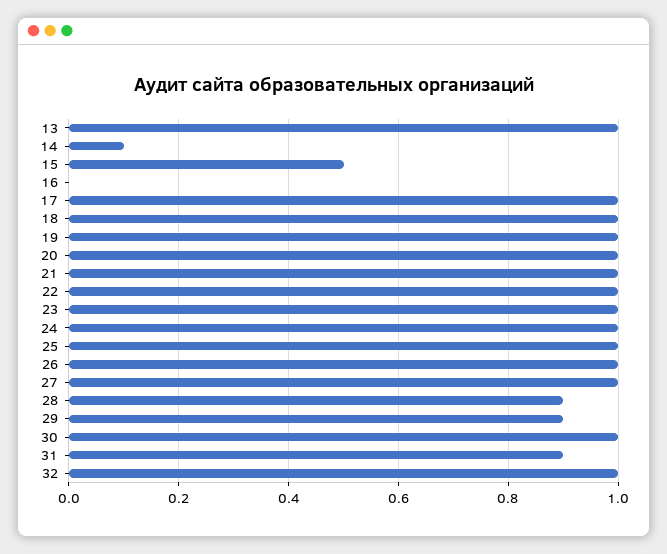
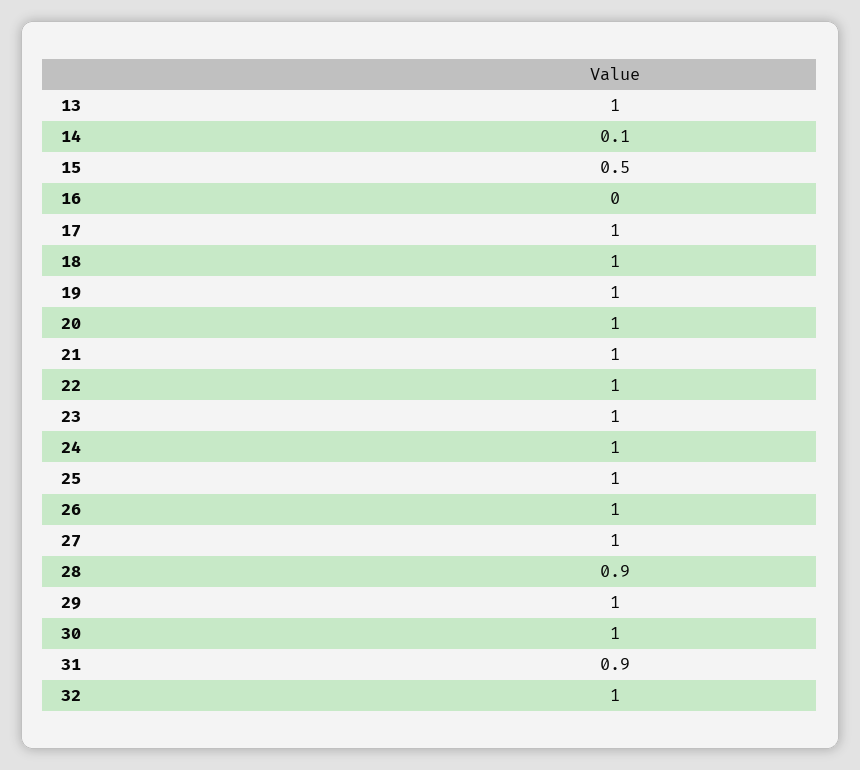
  {
    "13": 1,
    "14": 0.1,
    "15": 0.5,
    "16": 0,
    "17": 1,
    "18": 1,
    "19": 1,
    "20": 1,
    "21": 1,
    "22": 1,
    "23": 1,
    "24": 1,
    "25": 1,
    "26": 1,
    "27": 1,
    "28": 0.9,
-   "29": 0.9,
+   "29": 1,
    "30": 1,
    "31": 0.9,
    "32": 1
  }

